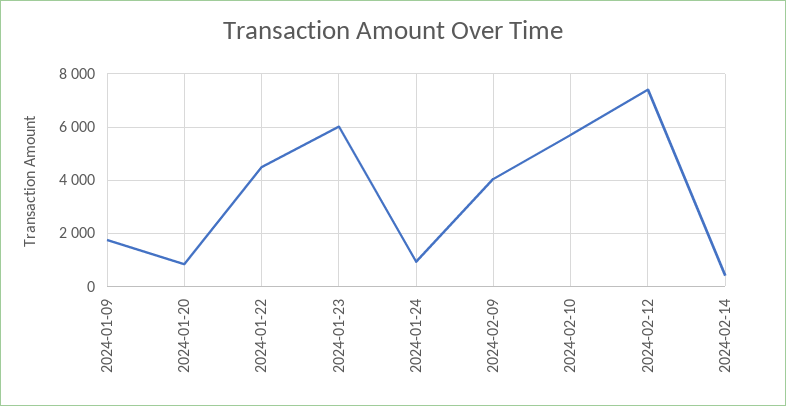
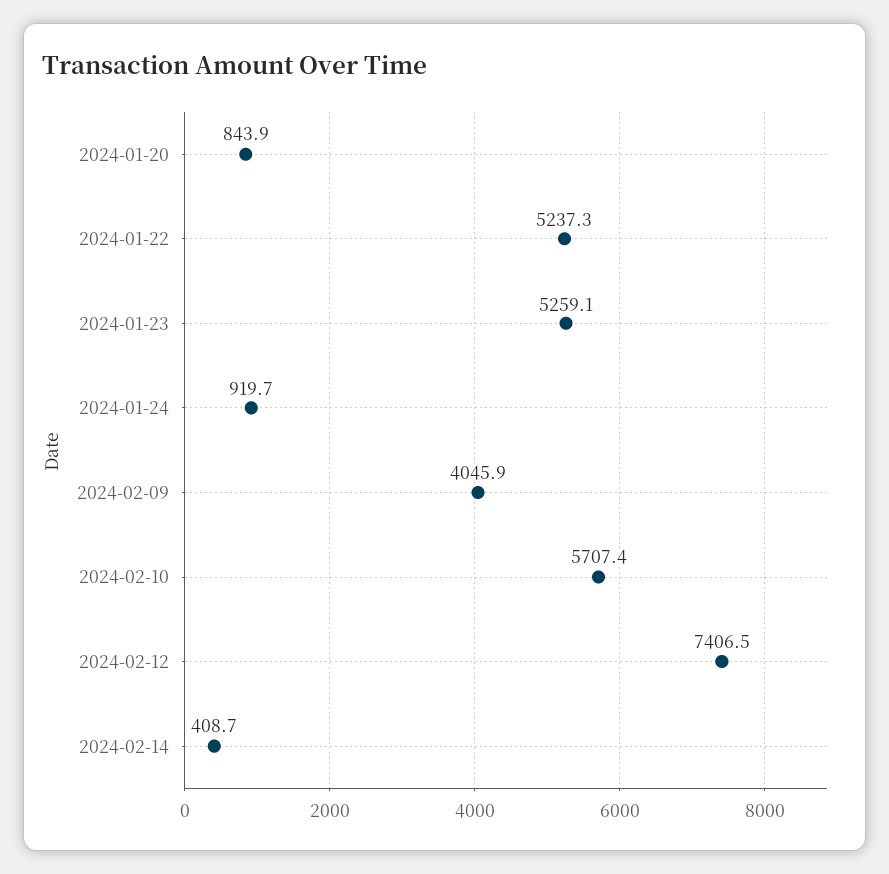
  {
-   "2024-01-09": 1750,
    "2024-01-20": 843.9,
-   "2024-01-22": 4500,
+   "2024-01-22": 5237.3,
-   "2024-01-23": 6000,
+   "2024-01-23": 5259.1,
    "2024-01-24": 919.7,
    "2024-02-09": 4045.9,
    "2024-02-10": 5707.4,
    "2024-02-12": 7406.5,
    "2024-02-14": 408.7
  }

